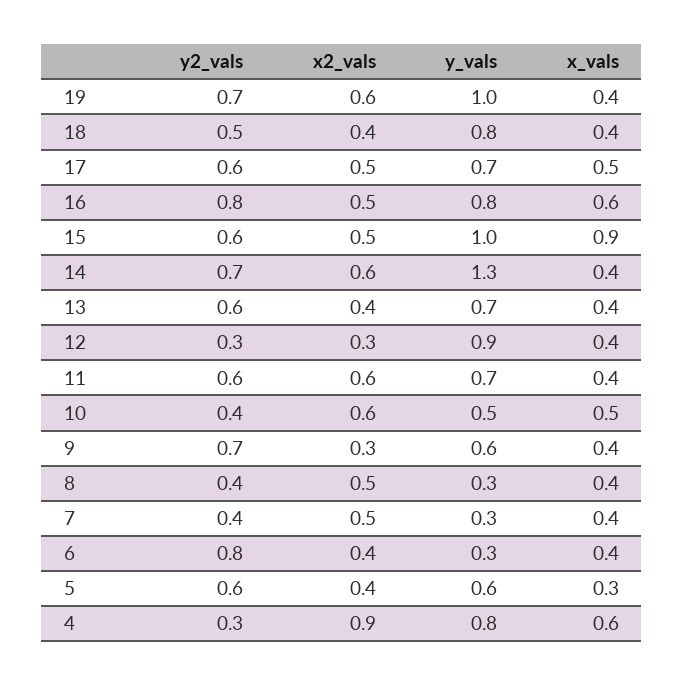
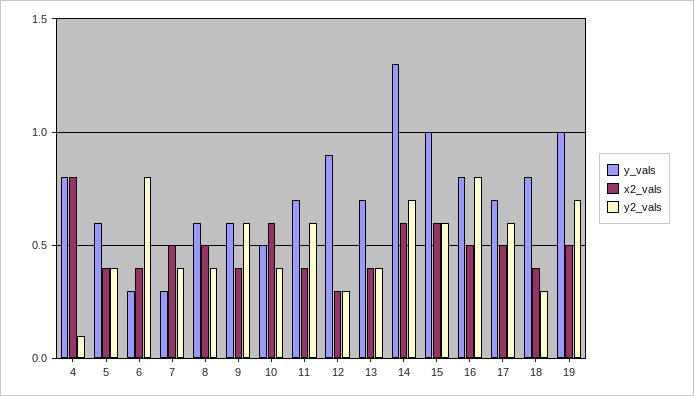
  {
    "y2_vals": {
      "19": 0.7,
-     "18": 0.5,
+     "18": 0.3,
      "17": 0.6,
      "16": 0.8,
      "15": 0.6,
      "14": 0.7,
-     "13": 0.6,
+     "13": 0.4,
      "12": 0.3,
      "11": 0.6,
      "10": 0.4,
-     "9": 0.7,
+     "9": 0.6,
      "8": 0.4,
      "7": 0.4,
      "6": 0.8,
-     "5": 0.6,
+     "5": 0.4,
-     "4": 0.3
+     "4": 0.1
    },
    "x2_vals": {
-     "19": 0.6,
+     "19": 0.5,
      "18": 0.4,
      "17": 0.5,
      "16": 0.5,
-     "15": 0.5,
+     "15": 0.6,
      "14": 0.6,
      "13": 0.4,
      "12": 0.3,
-     "11": 0.6,
+     "11": 0.4,
      "10": 0.6,
-     "9": 0.3,
+     "9": 0.4,
      "8": 0.5,
      "7": 0.5,
      "6": 0.4,
      "5": 0.4,
-     "4": 0.9
+     "4": 0.8
    },
    "y_vals": {
      "19": 1,
      "18": 0.8,
      "17": 0.7,
      "16": 0.8,
      "15": 1,
      "14": 1.3,
      "13": 0.7,
      "12": 0.9,
      "11": 0.7,
      "10": 0.5,
      "9": 0.6,
-     "8": 0.3,
+     "8": 0.6,
      "7": 0.3,
      "6": 0.3,
      "5": 0.6,
      "4": 0.8
-   },
+   }
-   "x_vals": {
-     "19": 0.4,
-     "18": 0.4,
-     "17": 0.5,
-     "16": 0.6,
-     "15": 0.9,
-     "14": 0.4,
-     "13": 0.4,
-     "12": 0.4,
-     "11": 0.4,
-     "10": 0.5,
-     "9": 0.4,
-     "8": 0.4,
-     "7": 0.4,
-     "6": 0.4,
-     "5": 0.3,
-     "4": 0.6
-   }
  }

